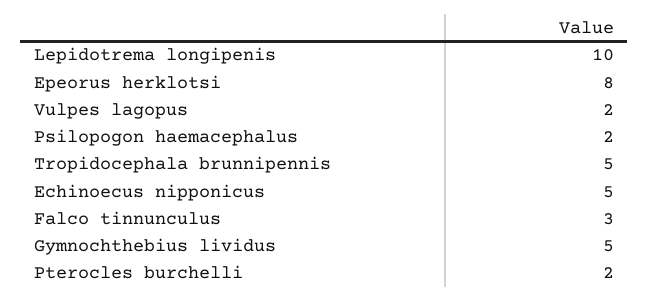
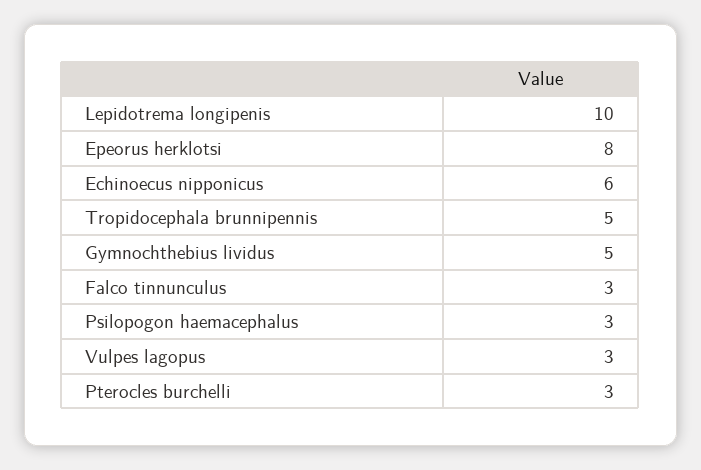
  {
    "Lepidotrema longipenis": 10,
    "Epeorus herklotsi": 8,
-   "Vulpes lagopus": 2,
+   "Vulpes lagopus": 3,
-   "Psilopogon haemacephalus": 2,
+   "Psilopogon haemacephalus": 3,
    "Tropidocephala brunnipennis": 5,
-   "Echinoecus nipponicus": 5,
+   "Echinoecus nipponicus": 6,
    "Falco tinnunculus": 3,
    "Gymnochthebius lividus": 5,
-   "Pterocles burchelli": 2
+   "Pterocles burchelli": 3
  }

